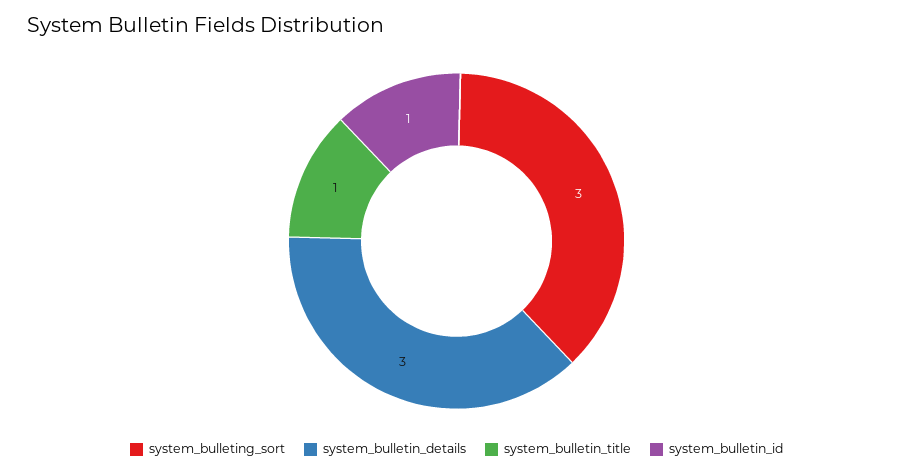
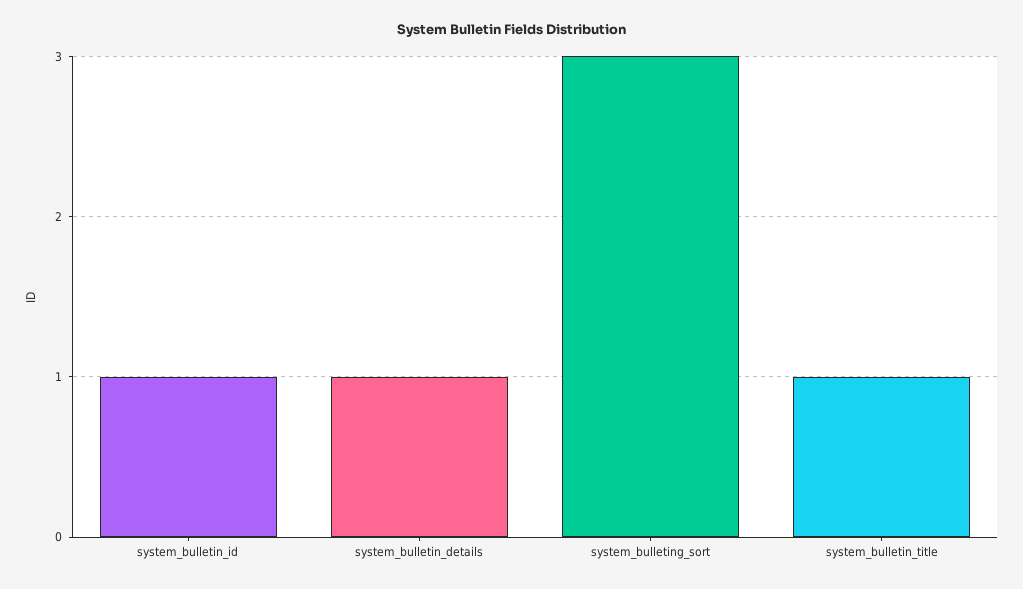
  {
    "system_bulleting_sort": 3,
-   "system_bulletin_details": 3,
+   "system_bulletin_details": 1,
    "system_bulletin_title": 1,
    "system_bulletin_id": 1
  }

